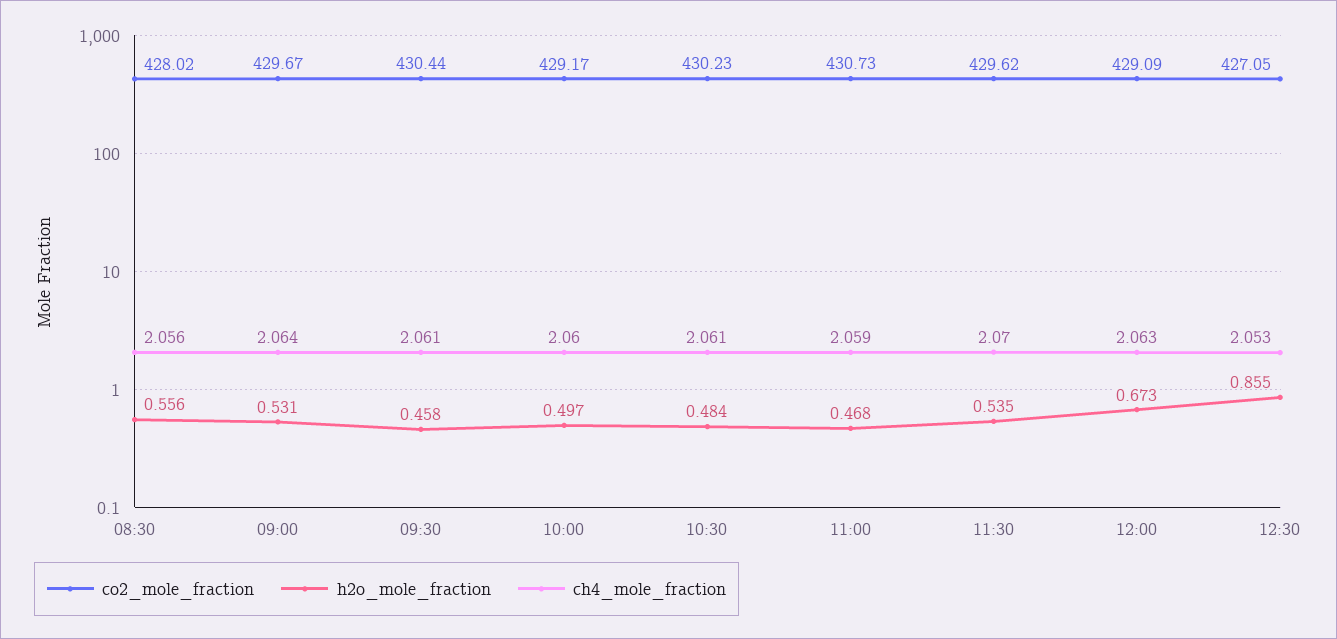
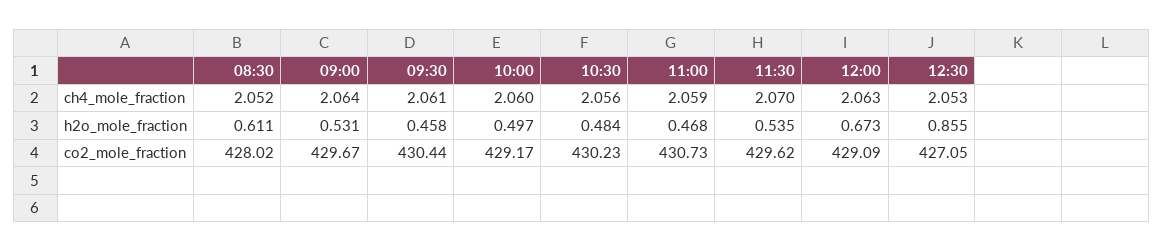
  {
    "co2_mole_fraction": {
      "08:30": 428.02,
      "09:00": 429.67,
      "09:30": 430.44,
      "10:00": 429.17,
      "10:30": 430.23,
      "11:00": 430.73,
      "11:30": 429.62,
      "12:00": 429.09,
      "12:30": 427.05
    },
    "h2o_mole_fraction": {
-     "08:30": 0.556,
+     "08:30": 0.611,
      "09:00": 0.531,
      "09:30": 0.458,
      "10:00": 0.497,
      "10:30": 0.484,
      "11:00": 0.468,
      "11:30": 0.535,
      "12:00": 0.673,
      "12:30": 0.855
    },
    "ch4_mole_fraction": {
-     "08:30": 2.056,
+     "08:30": 2.052,
      "09:00": 2.064,
      "09:30": 2.061,
      "10:00": 2.06,
-     "10:30": 2.061,
+     "10:30": 2.056,
      "11:00": 2.059,
      "11:30": 2.07,
      "12:00": 2.063,
      "12:30": 2.053
    }
  }

